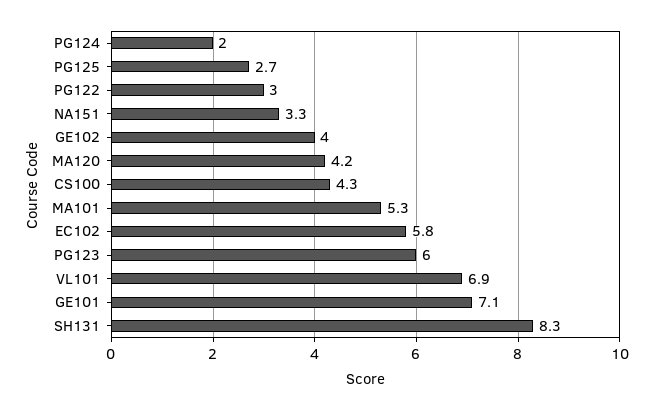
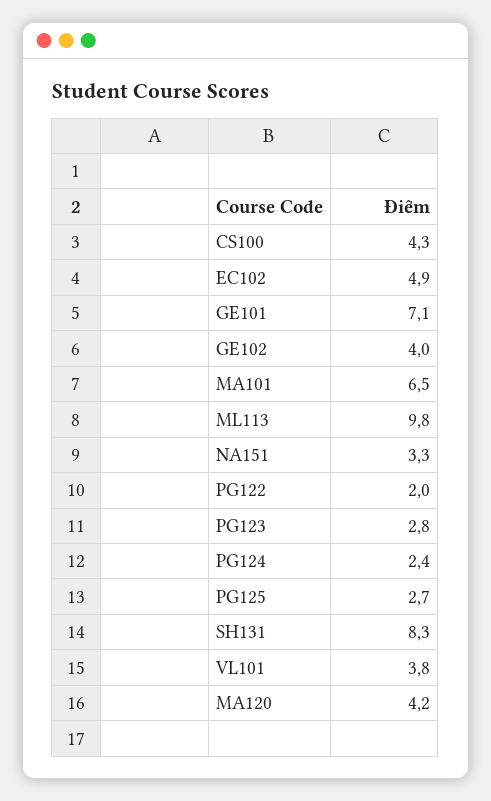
  {
-   "PG124": 2,
+   "PG124": 2.4,
    "PG125": 2.7,
-   "PG122": 3,
+   "PG122": 2,
    "NA151": 3.3,
    "GE102": 4,
    "MA120": 4.2,
    "CS100": 4.3,
-   "MA101": 5.3,
+   "MA101": 6.5,
-   "EC102": 5.8,
+   "EC102": 4.9,
-   "PG123": 6,
+   "PG123": 2.8,
-   "VL101": 6.9,
+   "VL101": 3.8,
    "GE101": 7.1,
-   "SH131": 8.3
+   "SH131": 8.3,
+   "ML113": 9.8
  }

